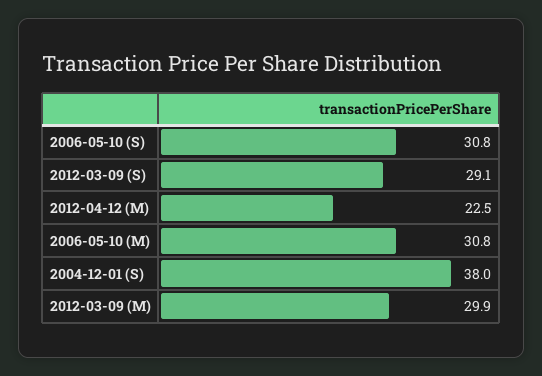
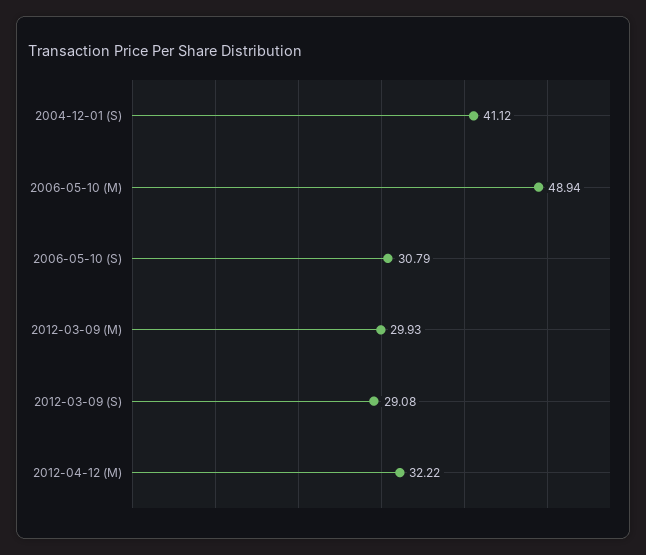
  {
    "2006-05-10 (S)": 30.79,
    "2012-03-09 (S)": 29.08,
-   "2012-04-12 (M)": 22.5,
+   "2012-04-12 (M)": 32.22,
-   "2006-05-10 (M)": 30.8,
+   "2006-05-10 (M)": 48.94,
-   "2004-12-01 (S)": 38,
+   "2004-12-01 (S)": 41.12,
    "2012-03-09 (M)": 29.93
  }

